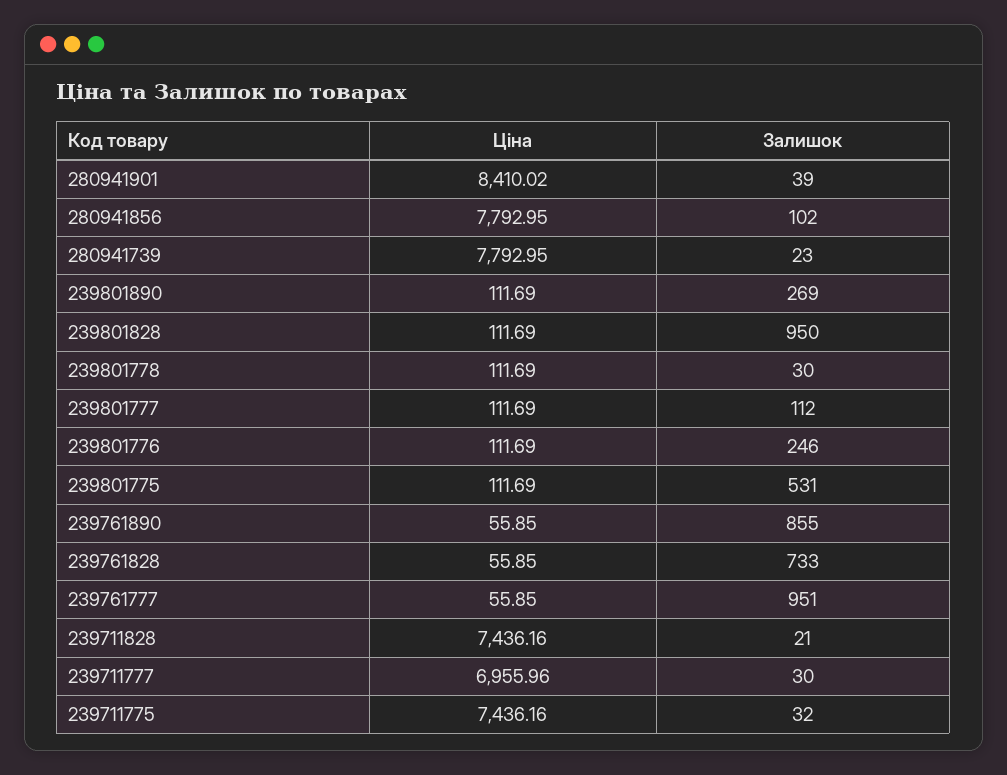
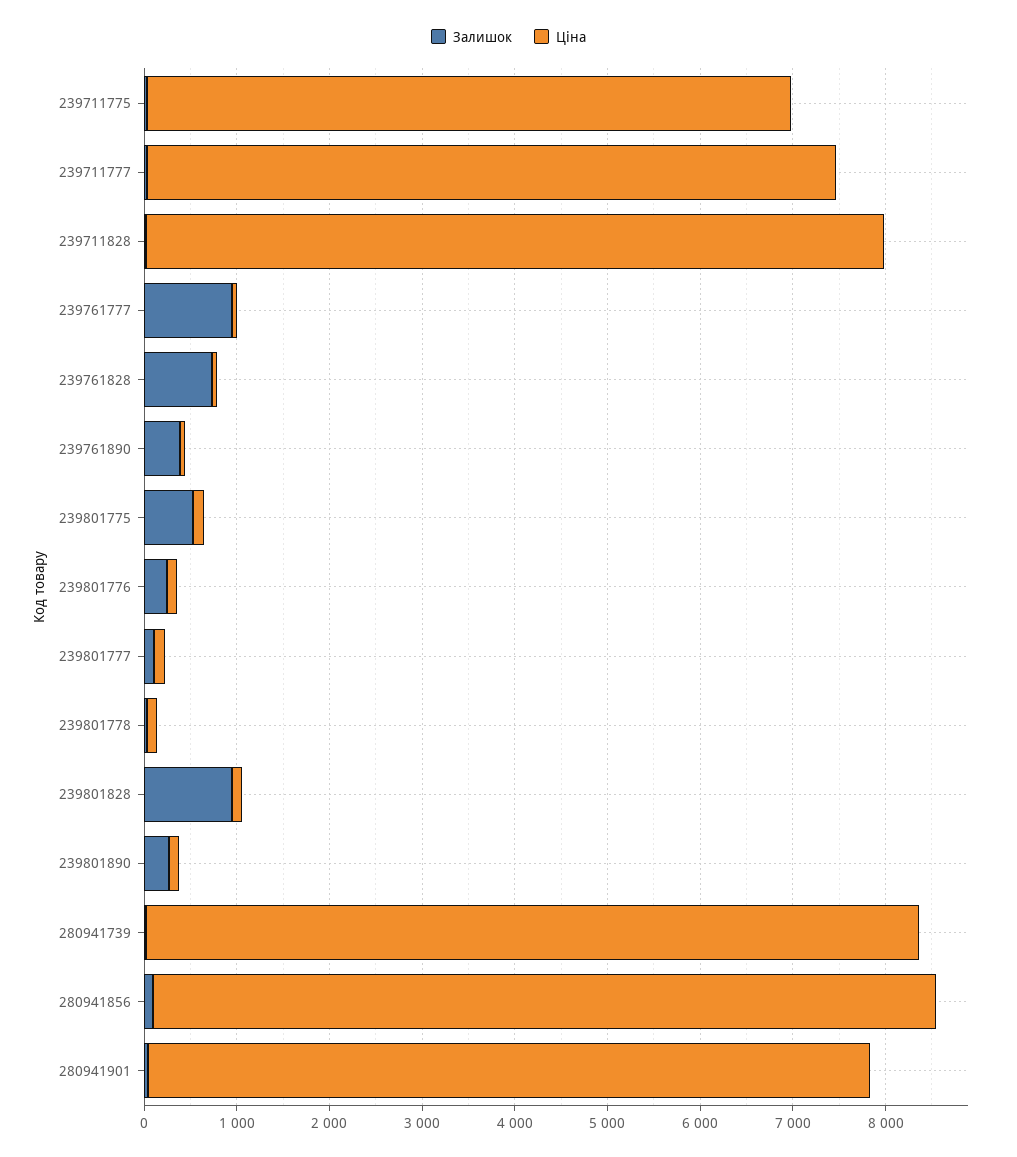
  {
    "Ціна": {
-     "280941901": 8410.02,
+     "280941901": 7800,
-     "280941856": 7792.95,
+     "280941856": 8400,
-     "280941739": 7792.95,
+     "280941739": 8400,
      "239801890": 111.69,
      "239801828": 111.69,
      "239801778": 111.69,
      "239801777": 111.69,
      "239801776": 111.69,
      "239801775": 111.69,
      "239761890": 55.85,
      "239761828": 55.85,
      "239761777": 55.85,
-     "239711828": 7436.16,
+     "239711828": 8000,
-     "239711777": 6955.96,
+     "239711777": 7400,
-     "239711775": 7436.16
+     "239711775": 7000
    },
    "Залишок": {
      "280941901": 39,
      "280941856": 102,
      "280941739": 23,
      "239801890": 269,
      "239801828": 950,
      "239801778": 30,
      "239801777": 112,
      "239801776": 246,
      "239801775": 531,
-     "239761890": 855,
+     "239761890": 400,
      "239761828": 733,
      "239761777": 951,
      "239711828": 21,
      "239711777": 30,
      "239711775": 32
    }
  }

